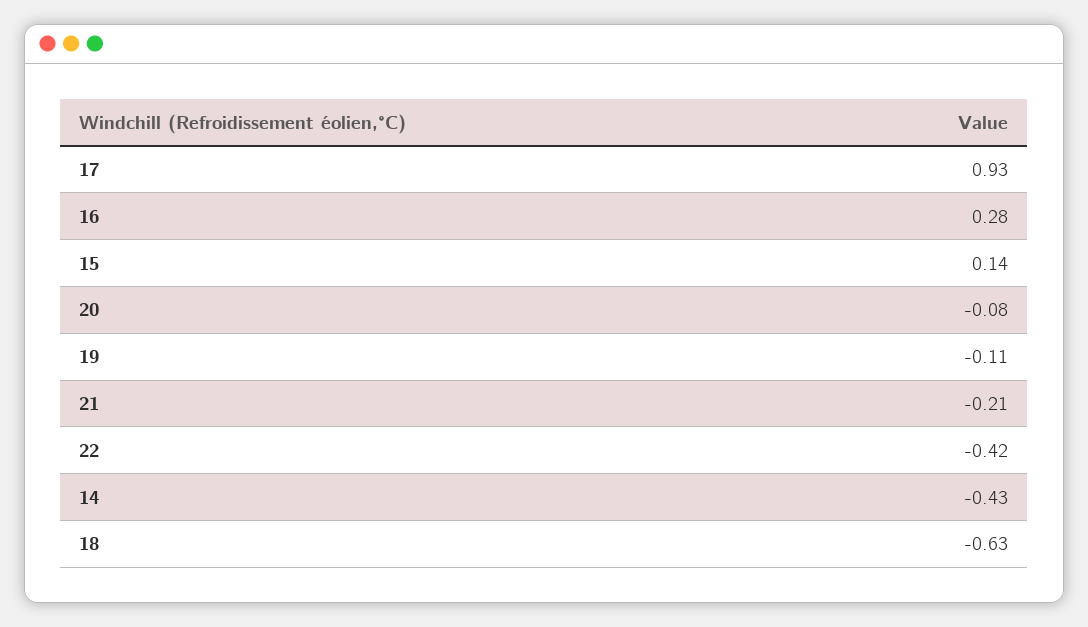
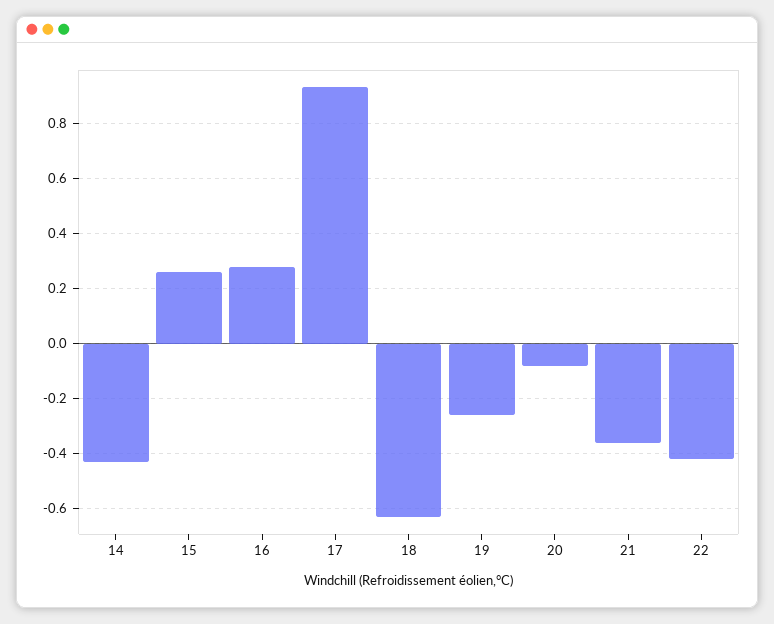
  {
    "17": 0.93,
    "16": 0.28,
-   "15": 0.14,
+   "15": 0.25,
    "20": -0.08,
-   "19": -0.11,
+   "19": -0.25,
-   "21": -0.21,
+   "21": -0.35,
    "22": -0.42,
    "14": -0.43,
    "18": -0.63
  }

